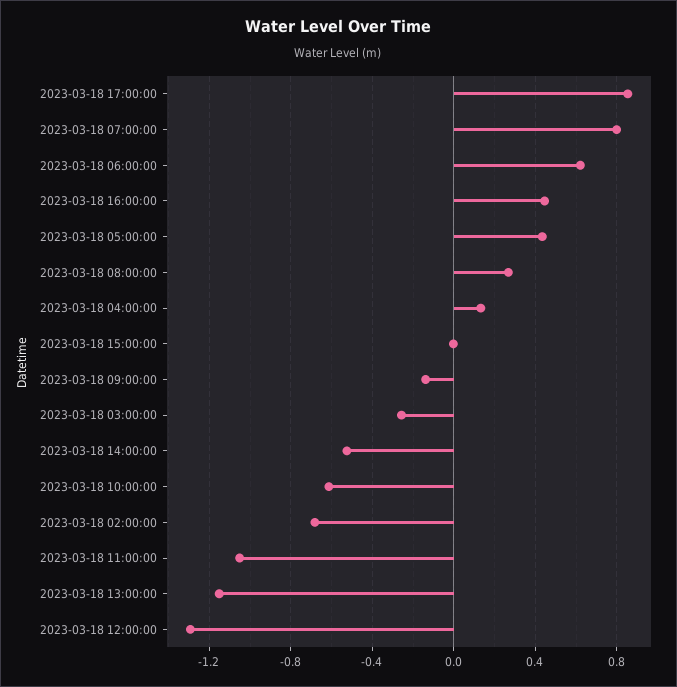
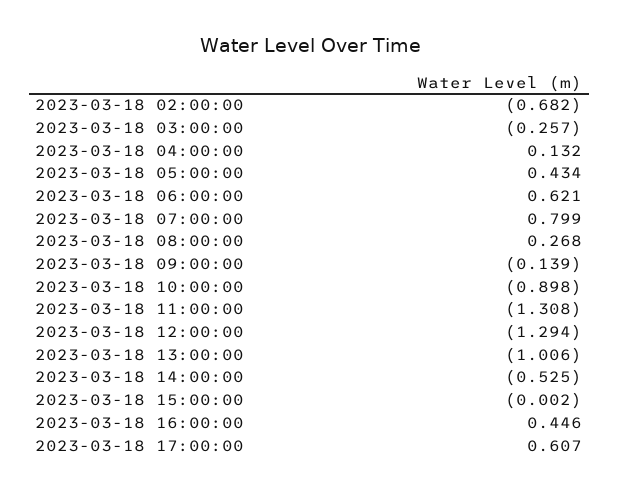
  {
-   "2023-03-18 17:00:00": 0.85,
+   "2023-03-18 17:00:00": 0.607,
    "2023-03-18 07:00:00": 0.799,
    "2023-03-18 06:00:00": 0.621,
    "2023-03-18 16:00:00": 0.446,
    "2023-03-18 05:00:00": 0.434,
    "2023-03-18 08:00:00": 0.268,
    "2023-03-18 04:00:00": 0.132,
    "2023-03-18 15:00:00": -0.002,
    "2023-03-18 09:00:00": -0.139,
    "2023-03-18 03:00:00": -0.257,
    "2023-03-18 14:00:00": -0.525,
-   "2023-03-18 10:00:00": -0.6,
+   "2023-03-18 10:00:00": -0.898,
    "2023-03-18 02:00:00": -0.682,
-   "2023-03-18 11:00:00": -1.05,
+   "2023-03-18 11:00:00": -1.308,
-   "2023-03-18 13:00:00": -1.15,
+   "2023-03-18 13:00:00": -1.006,
    "2023-03-18 12:00:00": -1.294
  }

